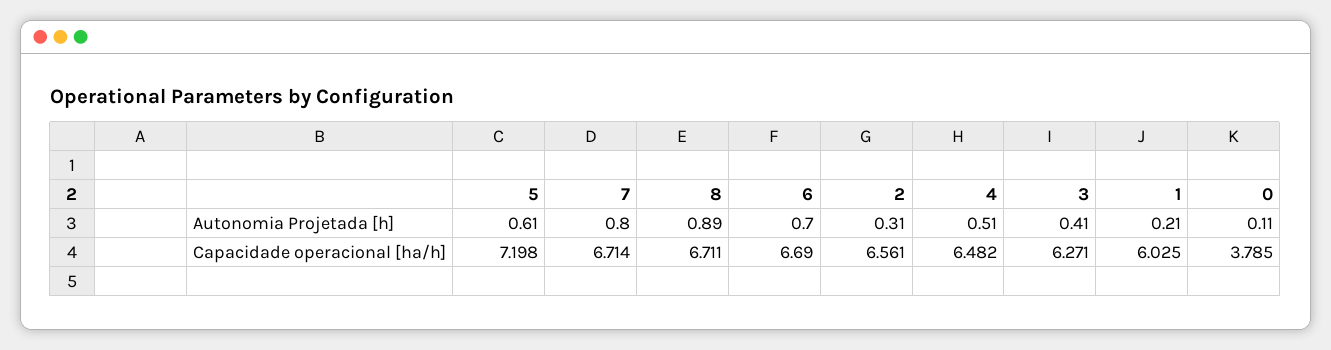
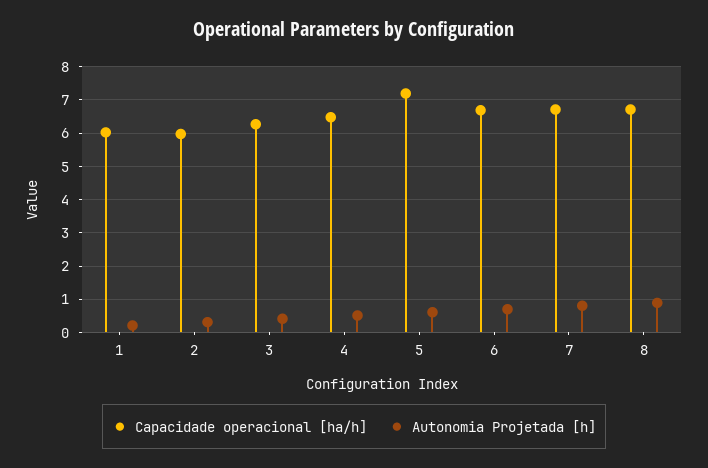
  {
    "Autonomia Projetada [h]": {
      "5": 0.61,
      "7": 0.8,
      "8": 0.89,
      "6": 0.7,
      "2": 0.31,
      "4": 0.51,
      "3": 0.41,
-     "1": 0.21,
+     "1": 0.21
-     "0": 0.11
    },
    "Capacidade operacional [ha/h]": {
      "5": 7.198,
      "7": 6.714,
      "8": 6.711,
      "6": 6.69,
-     "2": 6.561,
+     "2": 6,
      "4": 6.482,
      "3": 6.271,
-     "1": 6.025,
+     "1": 6.025
-     "0": 3.785
    }
  }

